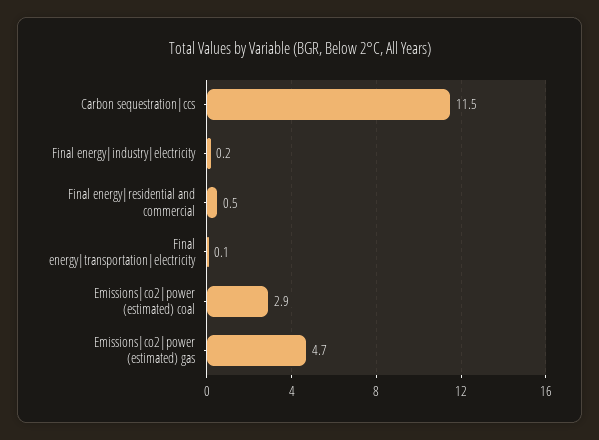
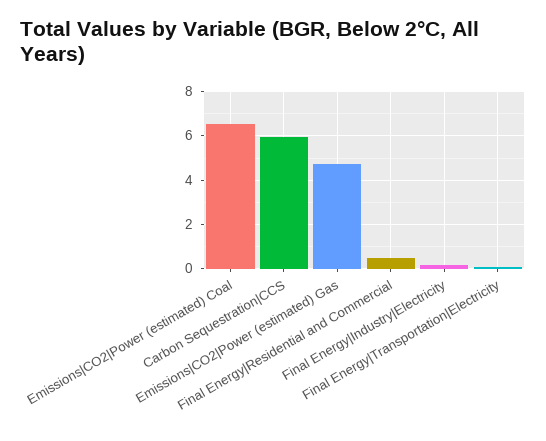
  {
-   "Carbon sequestration|ccs": 11.5,
+   "Carbon sequestration|ccs": 6,
    "Final energy|industry|electricity": 0.2,
    "Final energy|residential and commercial": 0.5,
    "Final energy|transportation|electricity": 0.1,
-   "Emissions|co2|power (estimated) coal": 2.9,
+   "Emissions|co2|power (estimated) coal": 6.5,
    "Emissions|co2|power (estimated) gas": 4.7
  }

